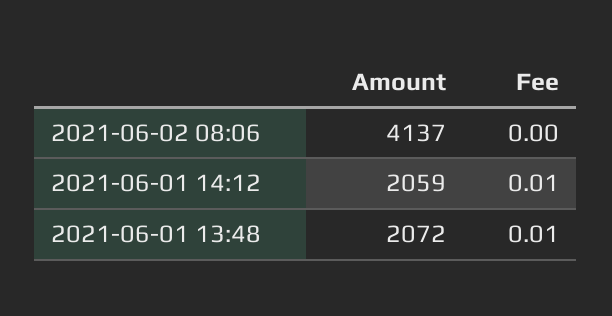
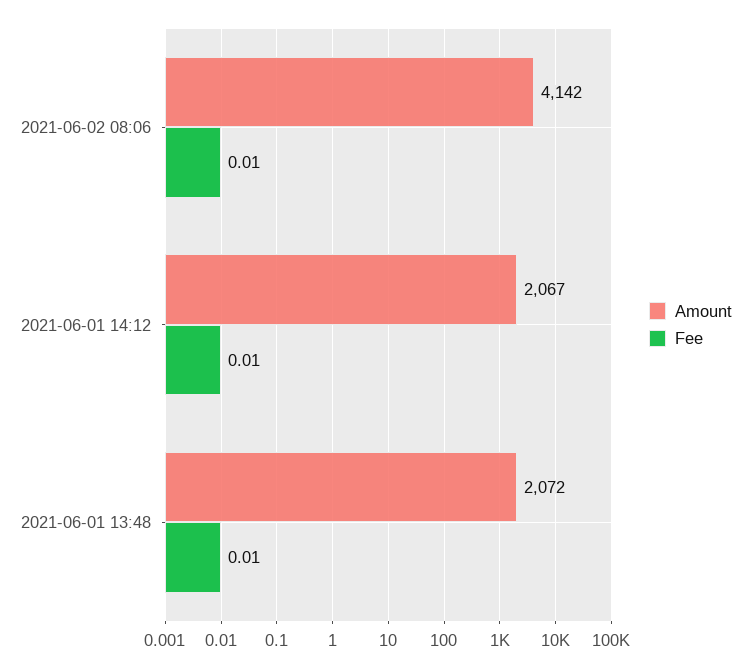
  {
    "Amount": {
-     "2021-06-02 08:06": 4137,
+     "2021-06-02 08:06": 4142,
-     "2021-06-01 14:12": 2059,
+     "2021-06-01 14:12": 2067,
      "2021-06-01 13:48": 2072
    },
    "Fee": {
-     "2021-06-02 08:06": 0,
+     "2021-06-02 08:06": 0.01,
      "2021-06-01 14:12": 0.01,
      "2021-06-01 13:48": 0.01
    }
  }

